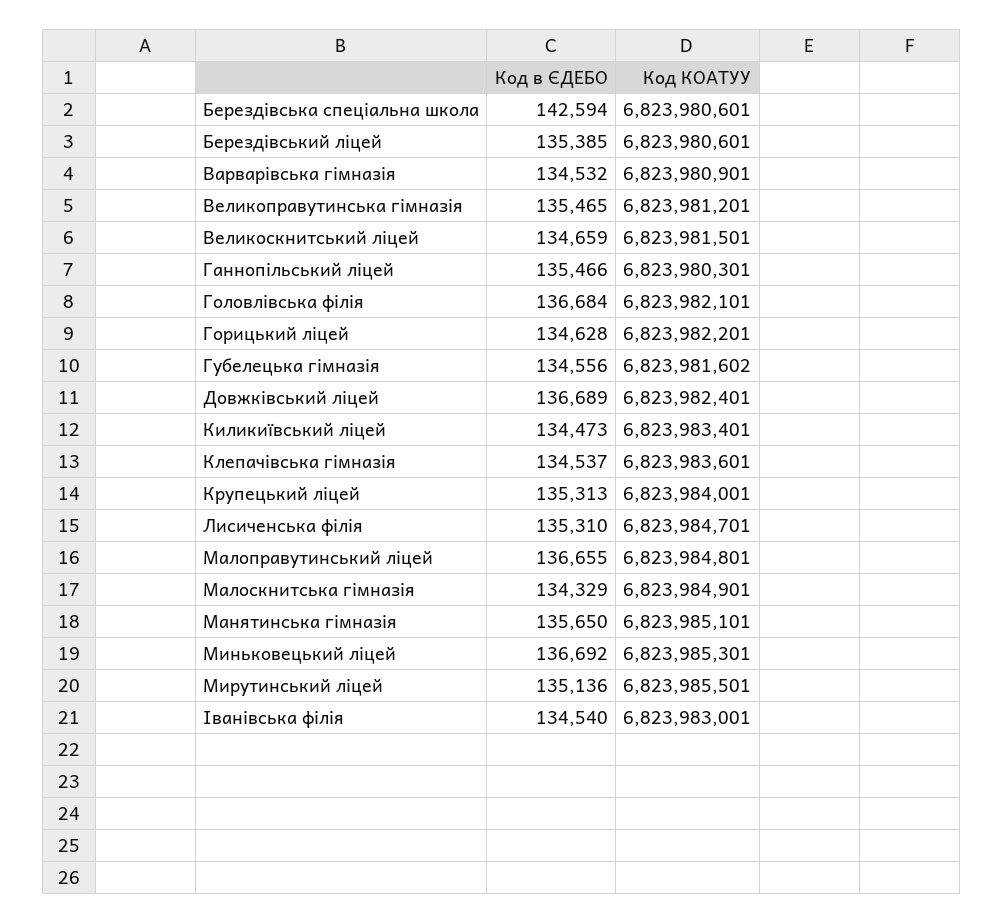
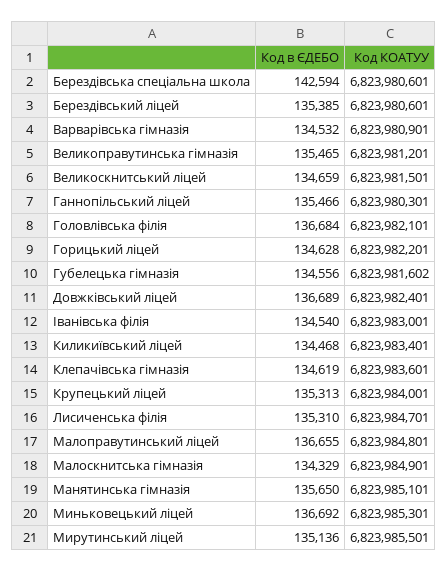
  {
    "Код в ЄДЕБО": {
      "Берездівська спеціальна школа": 142594,
      "Берездівський ліцей": 135385,
      "Варварівська гімназія": 134532,
      "Великоправутинська гімназія": 135465,
      "Великоскнитський ліцей": 134659,
      "Ганнопільський ліцей": 135466,
      "Головлівська філія": 136684,
      "Горицький ліцей": 134628,
      "Губелецька гімназія": 134556,
      "Довжківський ліцей": 136689,
-     "Киликиївський ліцей": 134473,
+     "Киликиївський ліцей": 134468,
-     "Клепачівська гімназія": 134537,
+     "Клепачівська гімназія": 134619,
      "Крупецький ліцей": 135313,
      "Лисиченська філія": 135310,
      "Малоправутинський ліцей": 136655,
      "Малоскнитська гімназія": 134329,
      "Манятинська гімназія": 135650,
      "Миньковецький ліцей": 136692,
      "Мирутинський ліцей": 135136,
      "Іванівська філія": 134540
    },
    "Код КОАТУУ": {
      "Берездівська спеціальна школа": 6823980601,
      "Берездівський ліцей": 6823980601,
      "Варварівська гімназія": 6823980901,
      "Великоправутинська гімназія": 6823981201,
      "Великоскнитський ліцей": 6823981501,
      "Ганнопільський ліцей": 6823980301,
      "Головлівська філія": 6823982101,
      "Горицький ліцей": 6823982201,
      "Губелецька гімназія": 6823981602,
      "Довжківський ліцей": 6823982401,
      "Киликиївський ліцей": 6823983401,
      "Клепачівська гімназія": 6823983601,
      "Крупецький ліцей": 6823984001,
      "Лисиченська філія": 6823984701,
      "Малоправутинський ліцей": 6823984801,
      "Малоскнитська гімназія": 6823984901,
      "Манятинська гімназія": 6823985101,
      "Миньковецький ліцей": 6823985301,
      "Мирутинський ліцей": 6823985501,
      "Іванівська філія": 6823983001
    }
  }

